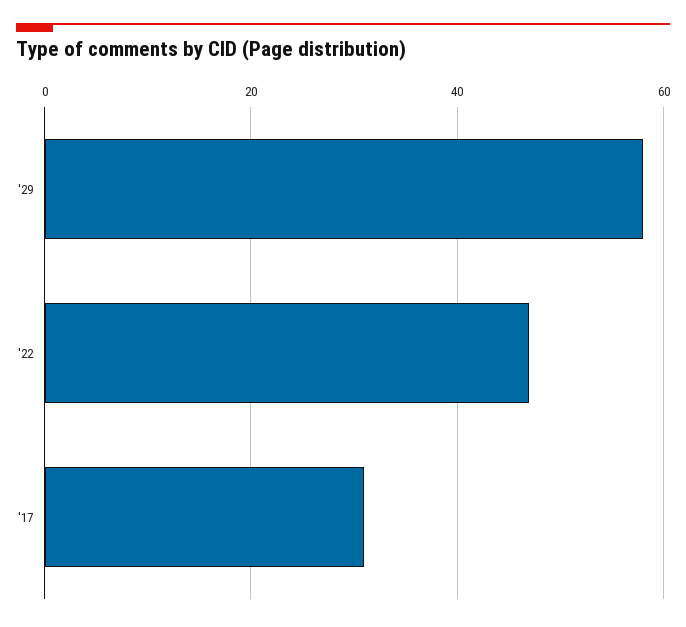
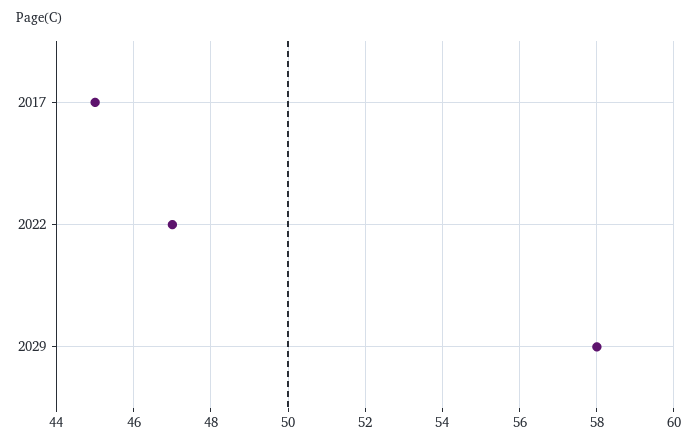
  {
    "'29": 58,
    "'22": 47,
-   "'17": 30
+   "'17": 45
  }

